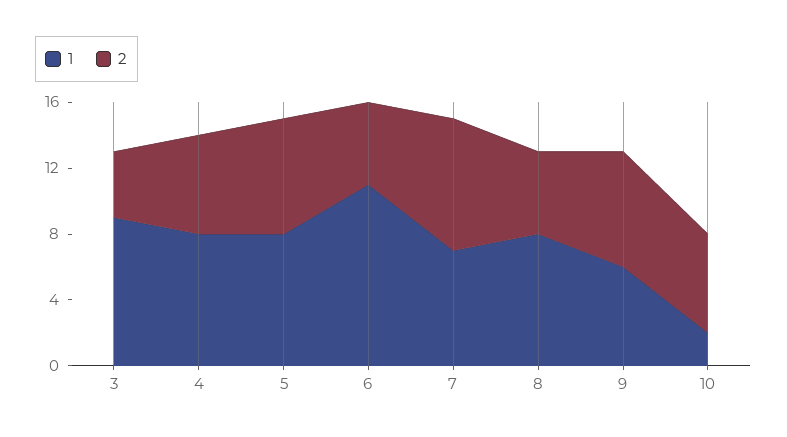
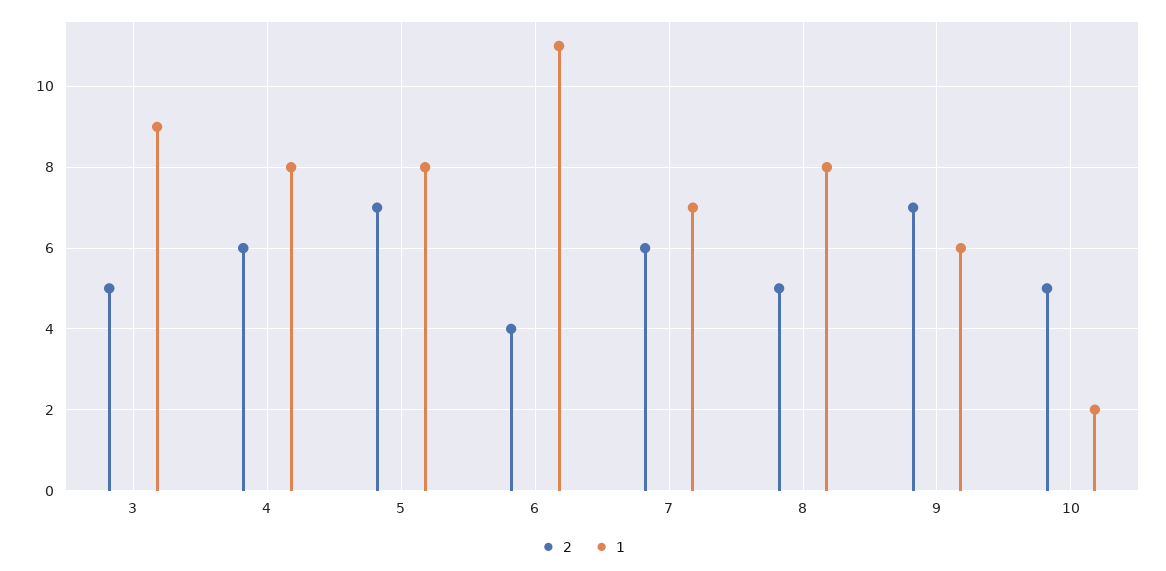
  {
    "1": {
      "3": 9,
      "4": 8,
      "5": 8,
      "6": 11,
      "7": 7,
      "8": 8,
      "9": 6,
      "10": 2
    },
    "2": {
-     "3": 4,
+     "3": 5,
      "4": 6,
      "5": 7,
-     "6": 5,
+     "6": 4,
-     "7": 8,
+     "7": 6,
      "8": 5,
      "9": 7,
-     "10": 6
+     "10": 5
    }
  }

